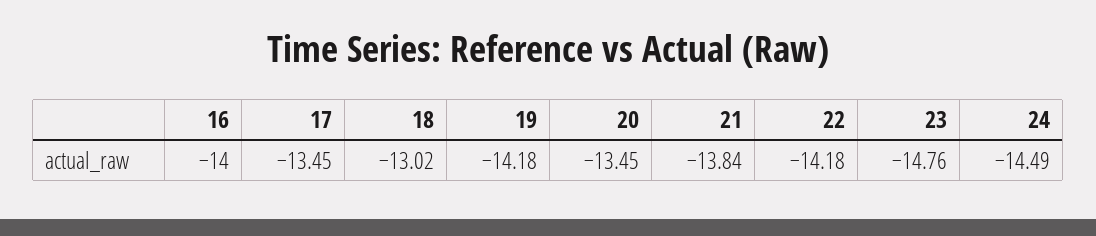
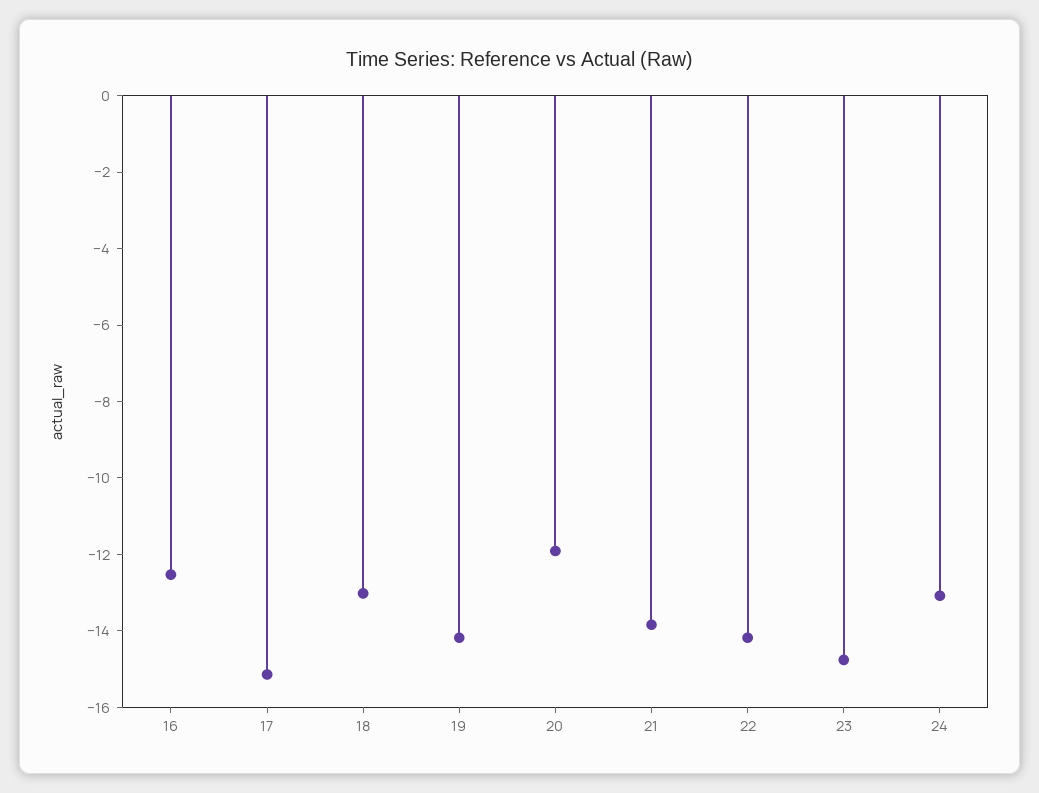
  {
-   "16": -14,
+   "16": -12.5,
-   "17": -13.45,
+   "17": -15,
    "18": -13.02,
    "19": -14.18,
-   "20": -13.45,
+   "20": -12,
    "21": -13.84,
    "22": -14.18,
    "23": -14.76,
-   "24": -14.49
+   "24": -13
  }

